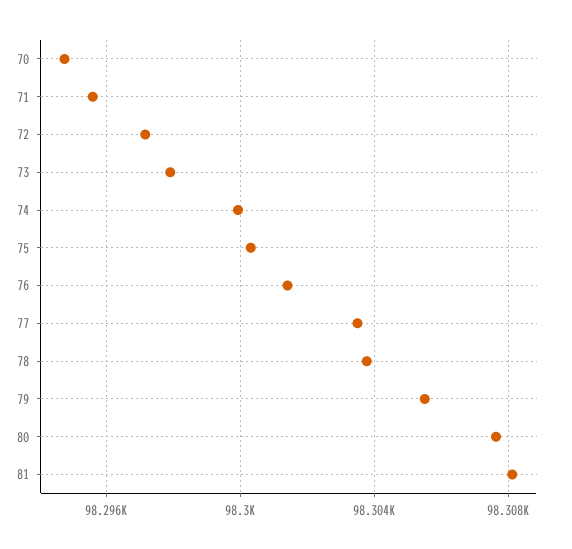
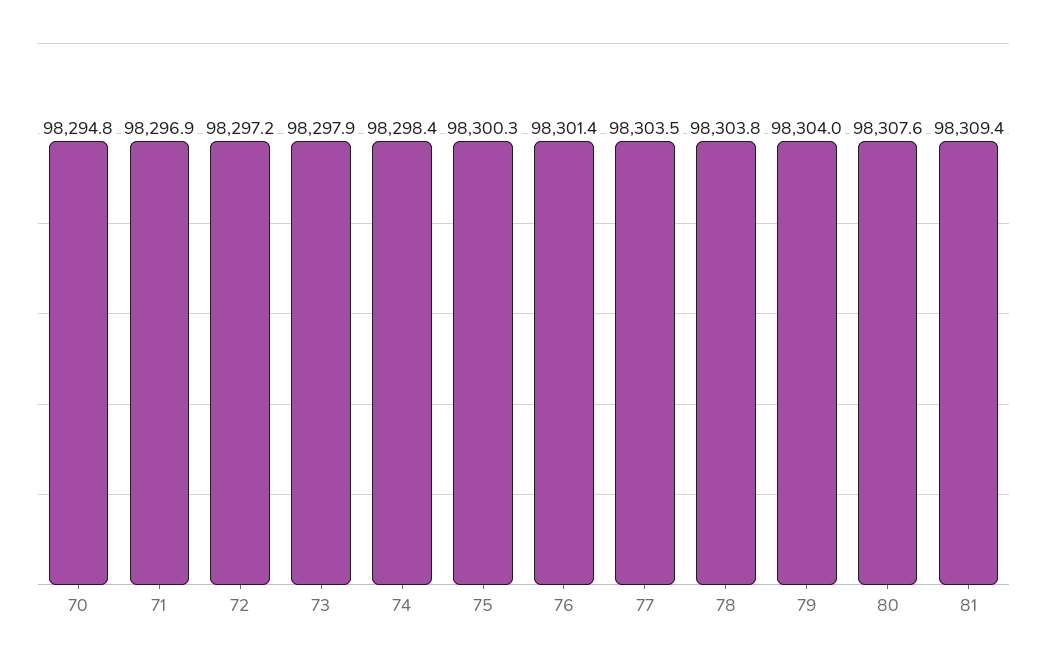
  {
    "70": 98294.8,
-   "71": 98295.5,
+   "71": 98296.9,
    "72": 98297.2,
    "73": 98297.9,
-   "74": 98300,
+   "74": 98298.4,
    "75": 98300.3,
    "76": 98301.4,
    "77": 98303.5,
    "78": 98303.8,
-   "79": 98305.5,
+   "79": 98304,
    "80": 98307.6,
-   "81": 98308
+   "81": 98309.4
  }

